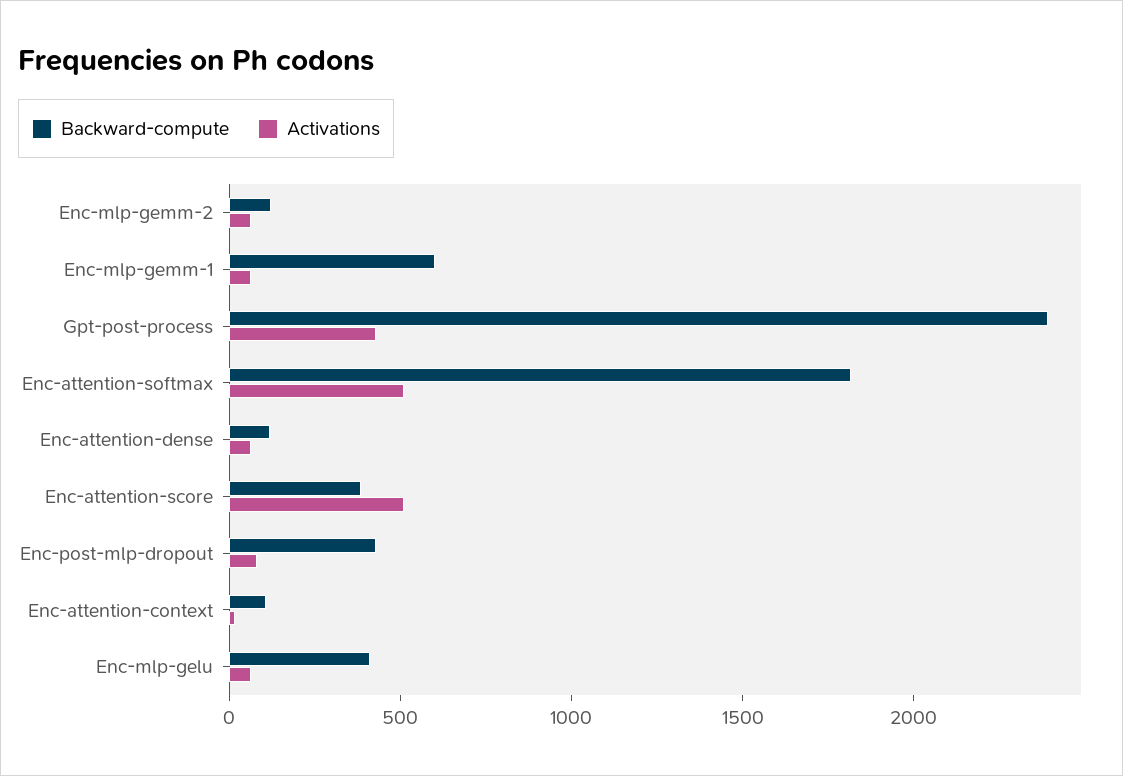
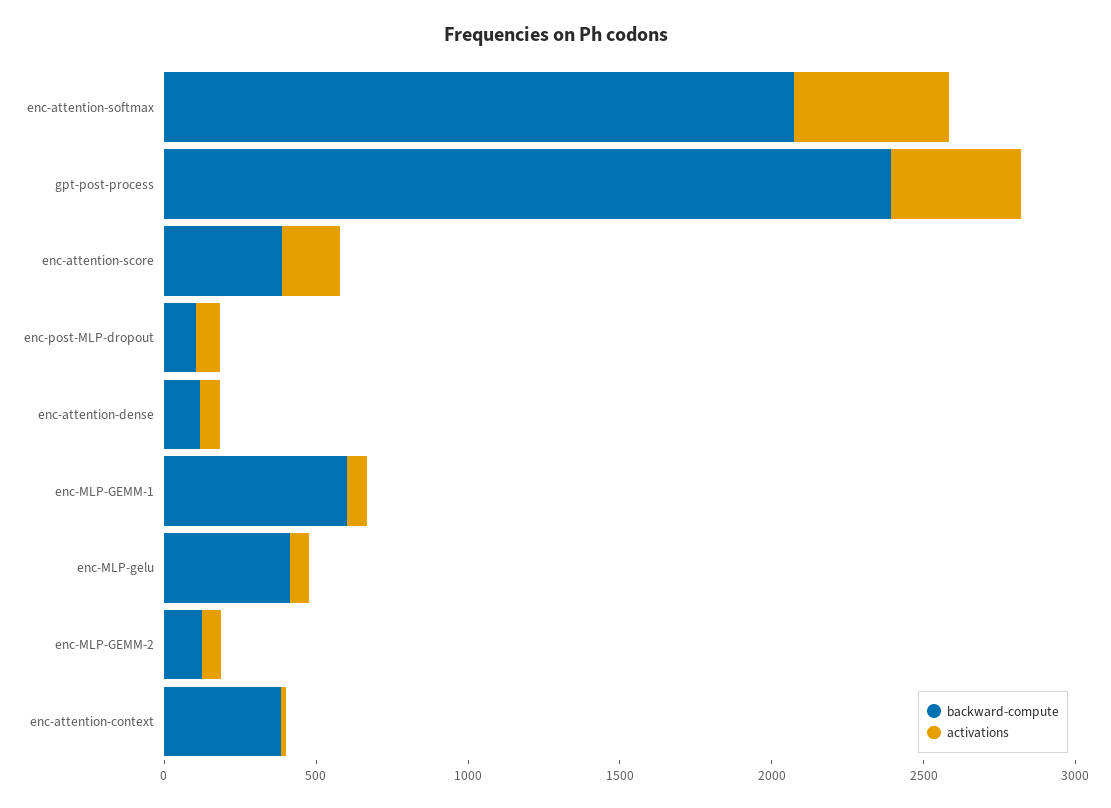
  {
    "Backward-compute": {
      "Enc-mlp-gemm-2": 100,
      "Enc-mlp-gemm-1": 600,
      "Gpt-post-process": 2400,
-     "Enc-attention-softmax": 1800,
+     "Enc-attention-softmax": 2100,
      "Enc-attention-dense": 100,
      "Enc-attention-score": 400,
-     "Enc-post-mlp-dropout": 400,
+     "Enc-post-mlp-dropout": 100,
-     "Enc-attention-context": 100,
+     "Enc-attention-context": 400,
      "Enc-mlp-gelu": 400
    },
    "Activations": {
      "Enc-mlp-gemm-2": 100,
      "Enc-mlp-gemm-1": 100,
      "Gpt-post-process": 400,
      "Enc-attention-softmax": 500,
      "Enc-attention-dense": 100,
-     "Enc-attention-score": 500,
+     "Enc-attention-score": 200,
      "Enc-post-mlp-dropout": 100,
      "Enc-attention-context": 0,
      "Enc-mlp-gelu": 100
    }
  }

